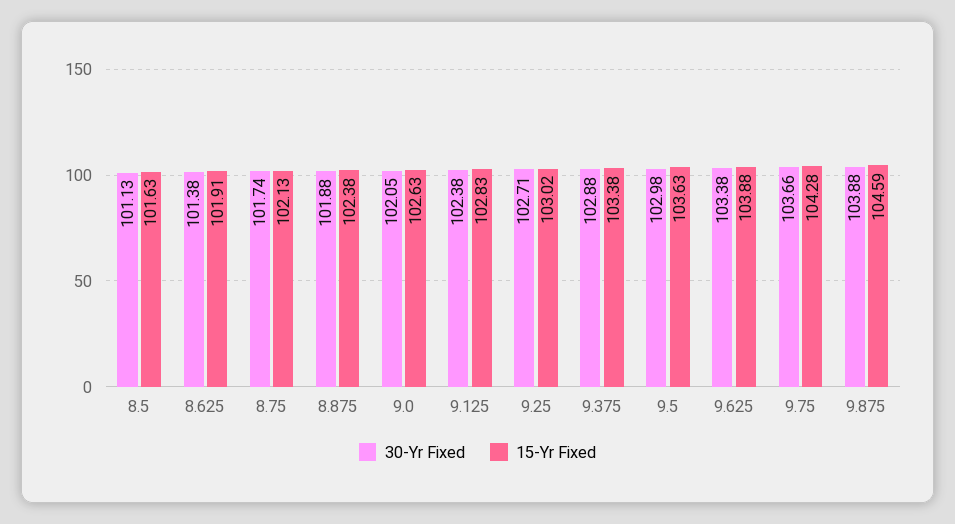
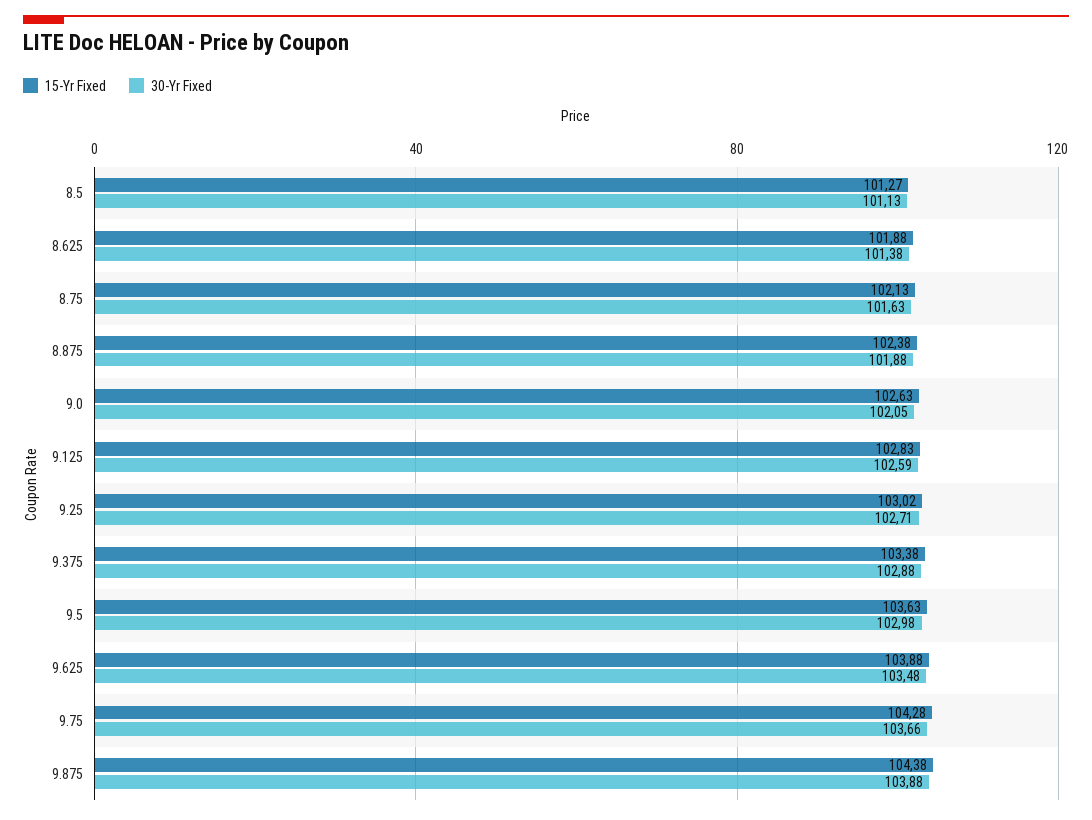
  {
    "30-Yr Fixed": {
      "8.5": 101.13,
      "8.625": 101.38,
-     "8.75": 101.74,
+     "8.75": 101.63,
      "8.875": 101.88,
      "9.0": 102.05,
-     "9.125": 102.38,
+     "9.125": 102.59,
      "9.25": 102.71,
      "9.375": 102.88,
      "9.5": 102.98,
-     "9.625": 103.38,
+     "9.625": 103.48,
      "9.75": 103.66,
      "9.875": 103.88
    },
    "15-Yr Fixed": {
-     "8.5": 101.63,
+     "8.5": 101.27,
-     "8.625": 101.91,
+     "8.625": 101.88,
      "8.75": 102.13,
      "8.875": 102.38,
      "9.0": 102.63,
      "9.125": 102.83,
      "9.25": 103.02,
      "9.375": 103.38,
      "9.5": 103.63,
      "9.625": 103.88,
      "9.75": 104.28,
-     "9.875": 104.59
+     "9.875": 104.38
    }
  }

